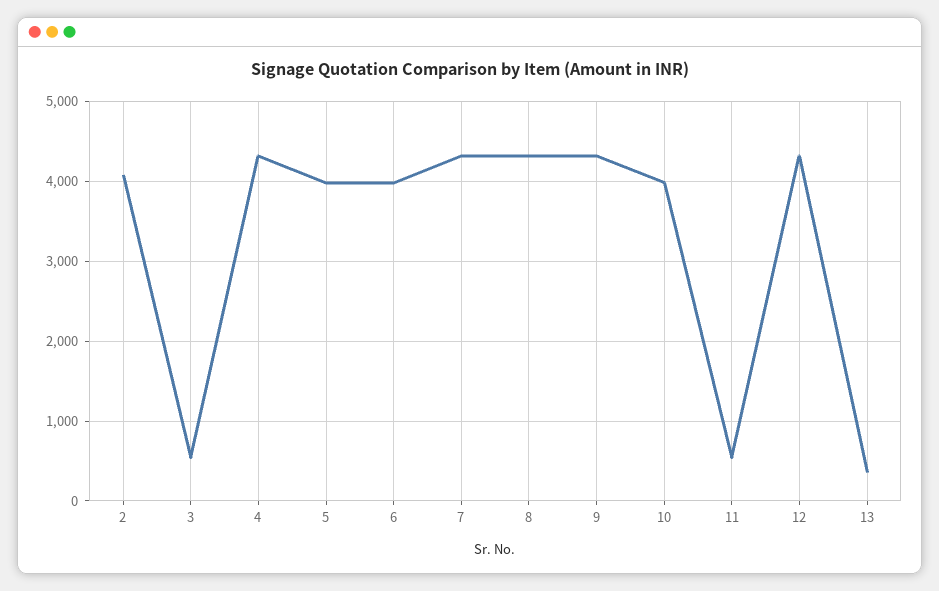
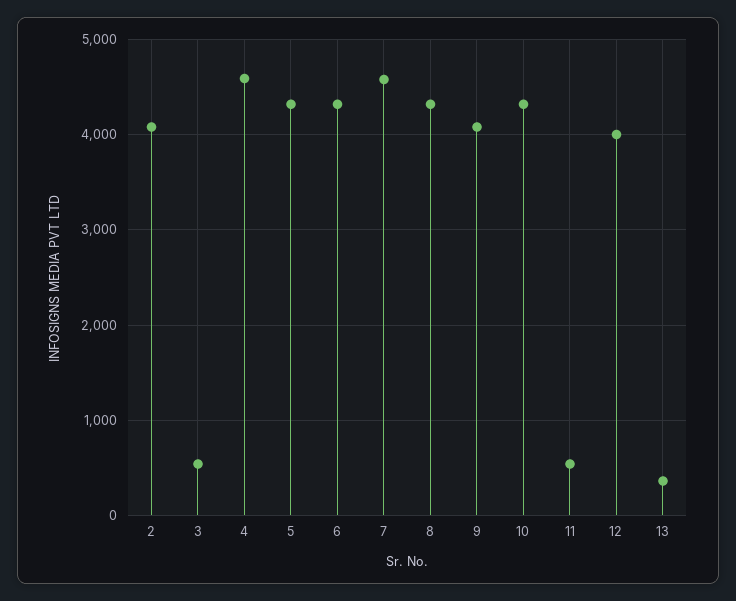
  {
    "2": 4100,
    "3": 500,
-   "4": 4300,
+   "4": 4600,
-   "5": 4000,
+   "5": 4300,
-   "6": 4000,
+   "6": 4300,
-   "7": 4300,
+   "7": 4600,
    "8": 4300,
-   "9": 4300,
+   "9": 4100,
-   "10": 4000,
+   "10": 4300,
    "11": 500,
-   "12": 4300,
+   "12": 4000,
    "13": 400
  }

